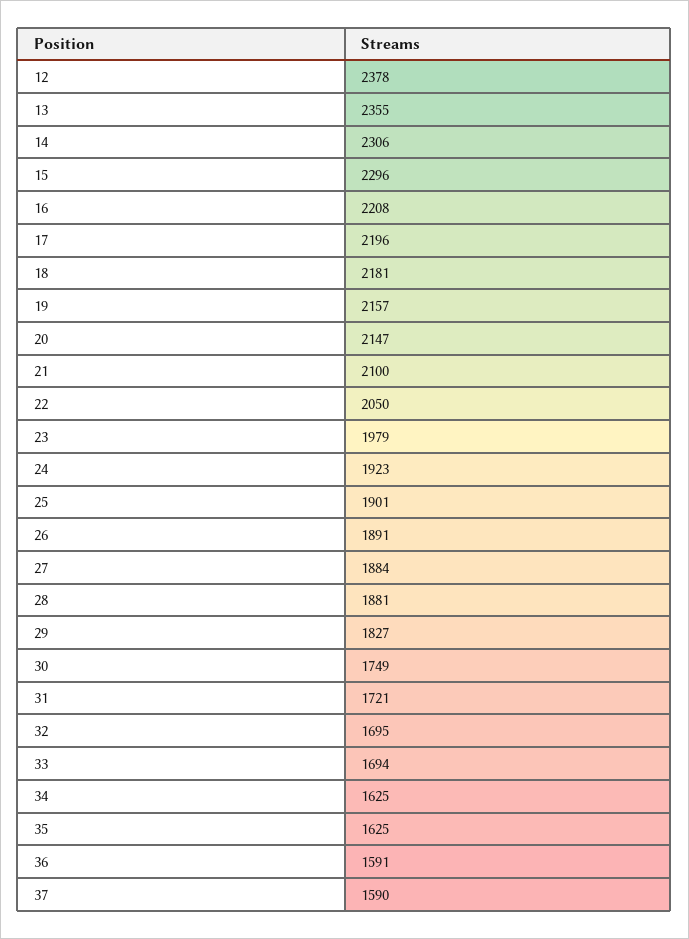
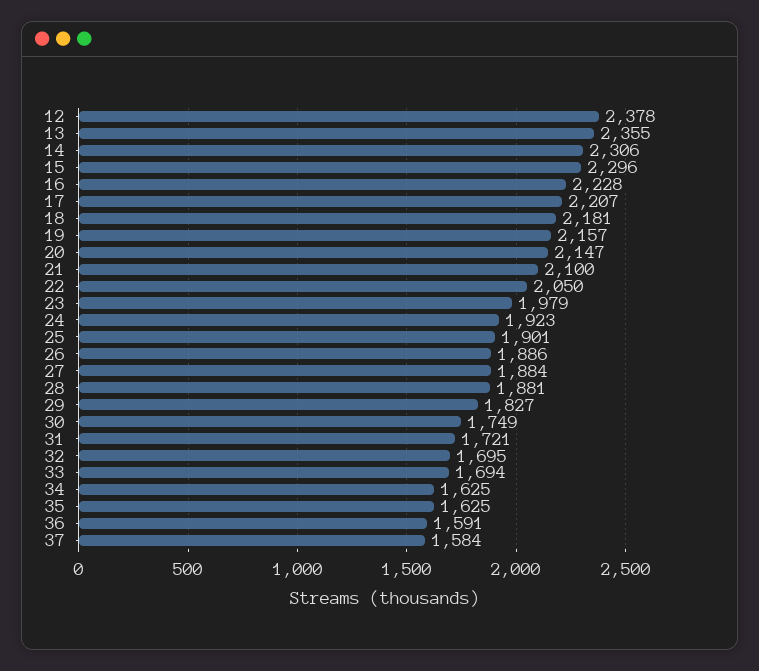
  {
    "12": 2378,
    "13": 2355,
    "14": 2306,
    "15": 2296,
-   "16": 2208,
+   "16": 2228,
-   "17": 2196,
+   "17": 2207,
    "18": 2181,
    "19": 2157,
    "20": 2147,
    "21": 2100,
    "22": 2050,
    "23": 1979,
    "24": 1923,
    "25": 1901,
-   "26": 1891,
+   "26": 1886,
    "27": 1884,
    "28": 1881,
    "29": 1827,
    "30": 1749,
    "31": 1721,
    "32": 1695,
    "33": 1694,
    "34": 1625,
    "35": 1625,
    "36": 1591,
-   "37": 1590
+   "37": 1584
  }

